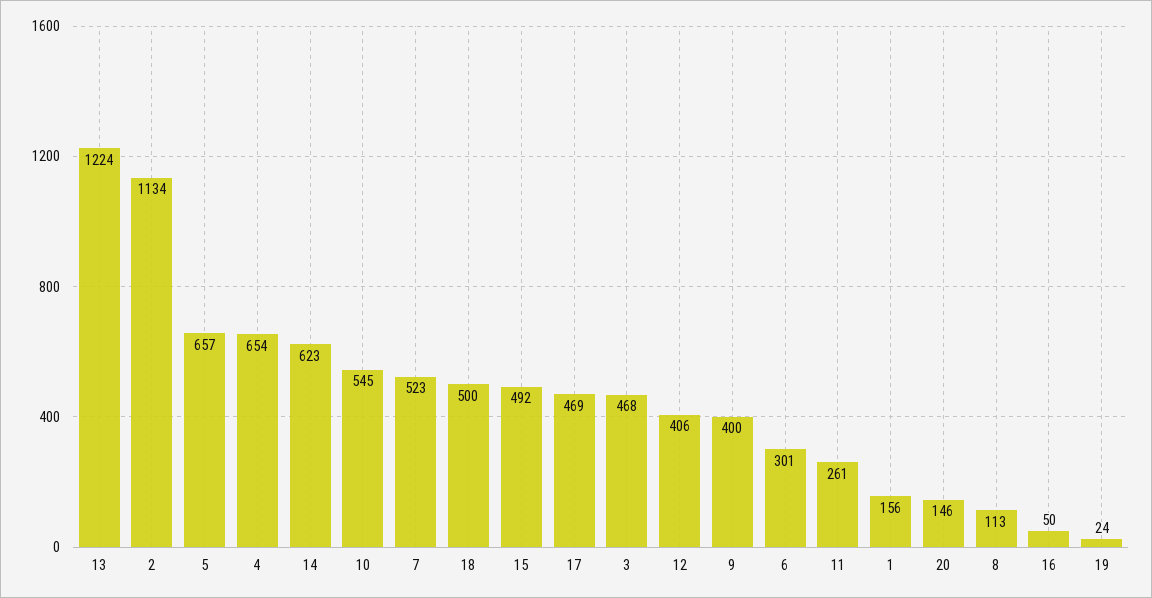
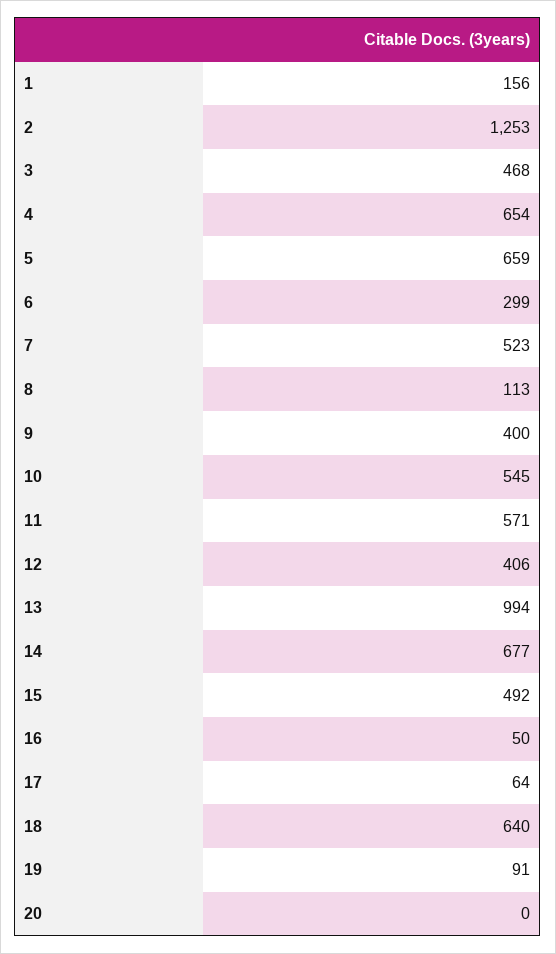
  {
-   "13": 1224,
+   "13": 994,
-   "2": 1134,
+   "2": 1253,
-   "5": 657,
+   "5": 659,
    "4": 654,
-   "14": 623,
+   "14": 677,
    "10": 545,
    "7": 523,
-   "18": 500,
+   "18": 640,
    "15": 492,
-   "17": 469,
+   "17": 64,
    "3": 468,
    "12": 406,
    "9": 400,
-   "6": 301,
+   "6": 299,
-   "11": 261,
+   "11": 571,
    "1": 156,
-   "20": 146,
+   "20": 0,
    "8": 113,
    "16": 50,
-   "19": 24
+   "19": 91
  }

